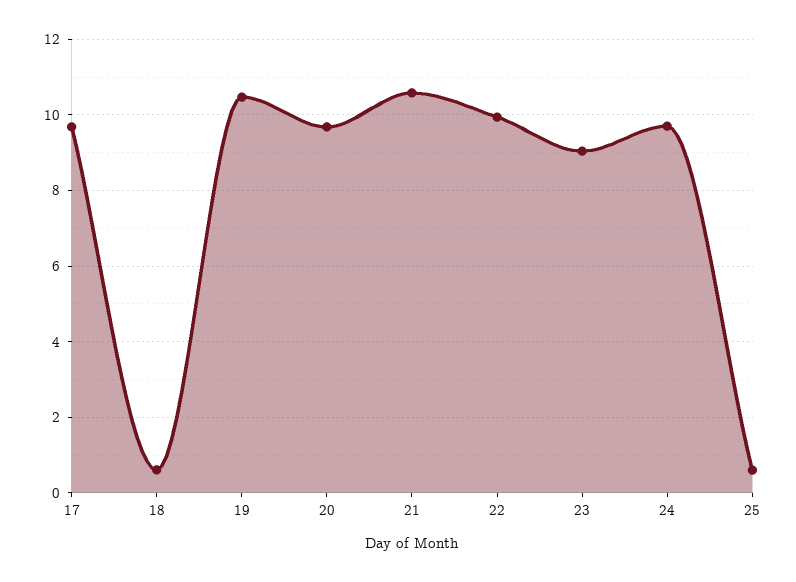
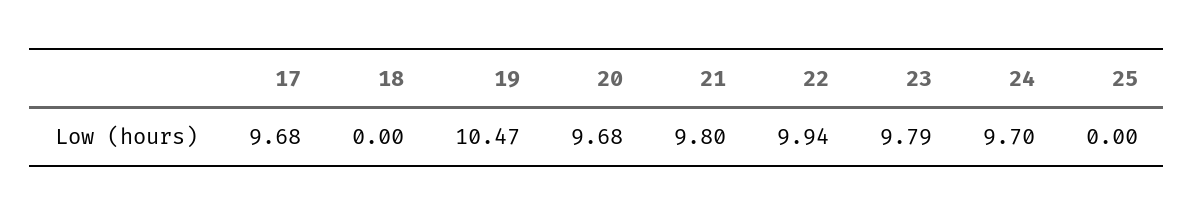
  {
    "17": 9.68,
-   "18": 0.6,
+   "18": 0,
    "19": 10.47,
    "20": 9.68,
-   "21": 10.6,
+   "21": 9.8,
    "22": 9.94,
-   "23": 9,
+   "23": 9.79,
    "24": 9.7,
-   "25": 0.6
+   "25": 0
  }

